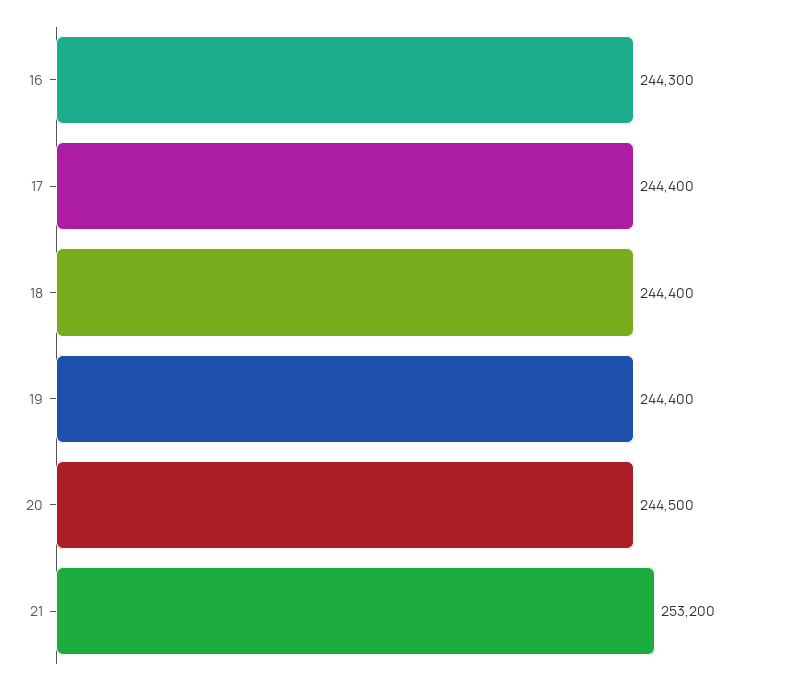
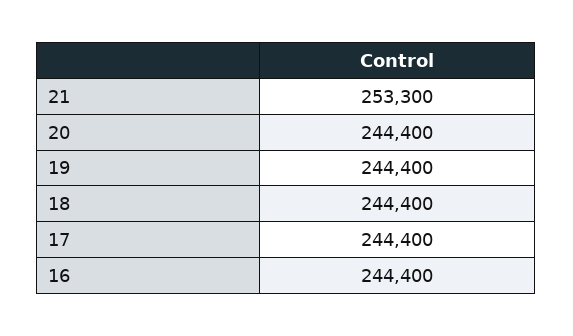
  {
-   "16": 244300,
+   "16": 244400,
    "17": 244400,
    "18": 244400,
    "19": 244400,
-   "20": 244500,
+   "20": 244400,
-   "21": 253200
+   "21": 253300
  }

